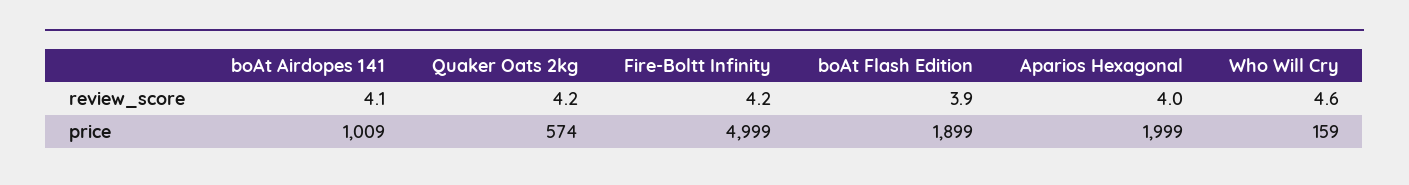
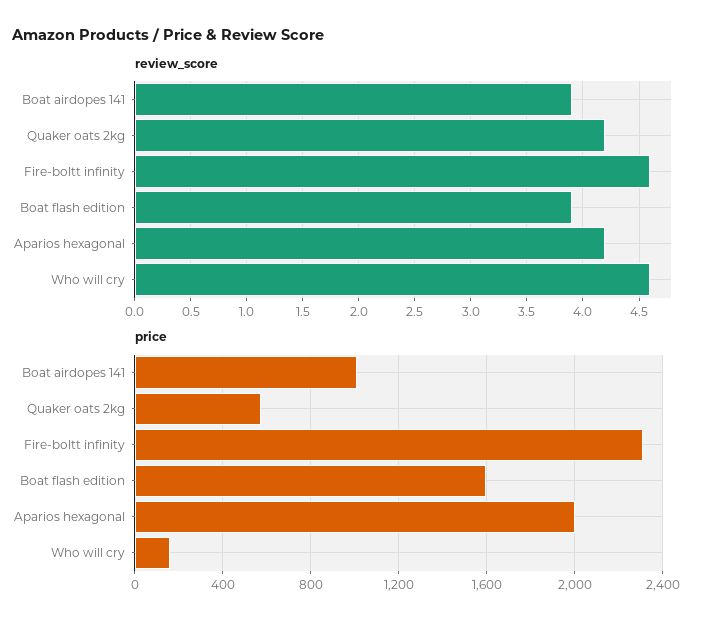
  {
    "review_score": {
-     "boAt Airdopes 141": 4.1,
+     "boAt Airdopes 141": 3.9,
      "Quaker Oats 2kg": 4.2,
-     "Fire-Boltt Infinity": 4.2,
+     "Fire-Boltt Infinity": 4.6,
      "boAt Flash Edition": 3.9,
-     "Aparios Hexagonal": 4,
+     "Aparios Hexagonal": 4.2,
      "Who Will Cry": 4.6
    },
    "price": {
      "boAt Airdopes 141": 1009,
      "Quaker Oats 2kg": 574,
-     "Fire-Boltt Infinity": 4999,
+     "Fire-Boltt Infinity": 2300,
-     "boAt Flash Edition": 1899,
+     "boAt Flash Edition": 1600,
      "Aparios Hexagonal": 1999,
      "Who Will Cry": 159
    }
  }

